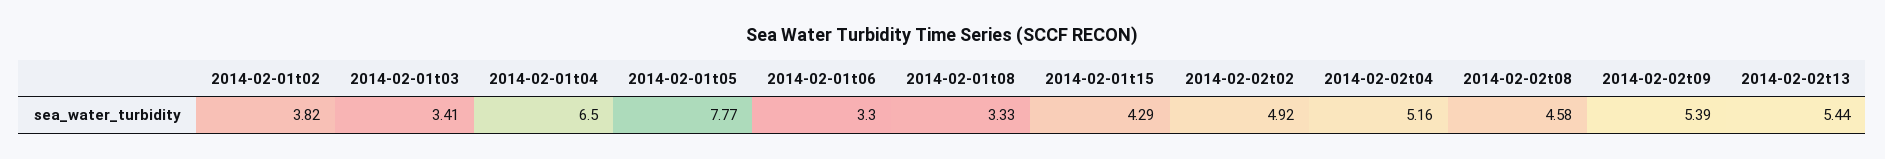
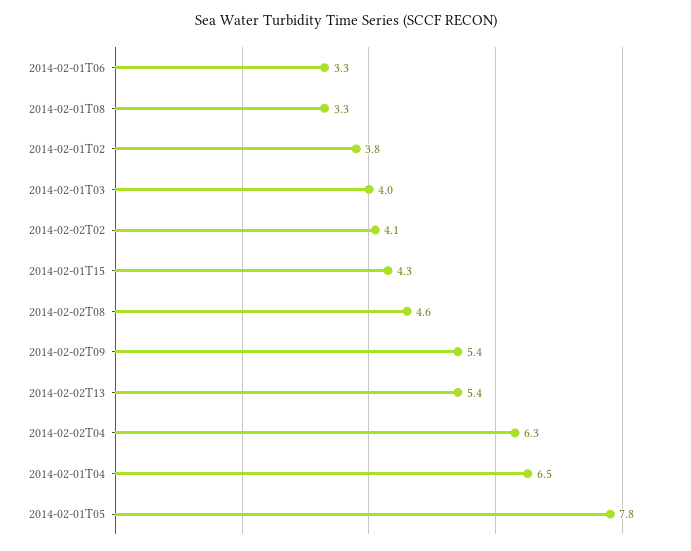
  {
    "2014-02-01t02": 3.82,
-   "2014-02-01t03": 3.41,
+   "2014-02-01t03": 4,
    "2014-02-01t04": 6.5,
    "2014-02-01t05": 7.77,
    "2014-02-01t06": 3.3,
    "2014-02-01t08": 3.33,
    "2014-02-01t15": 4.29,
-   "2014-02-02t02": 4.92,
+   "2014-02-02t02": 4.1,
-   "2014-02-02t04": 5.16,
+   "2014-02-02t04": 6.3,
    "2014-02-02t08": 4.58,
    "2014-02-02t09": 5.39,
    "2014-02-02t13": 5.44
  }

